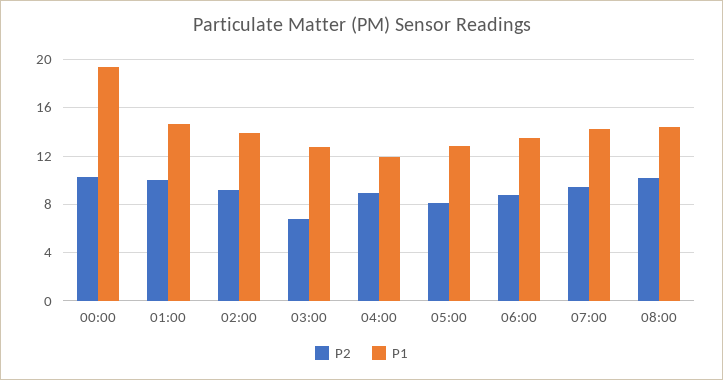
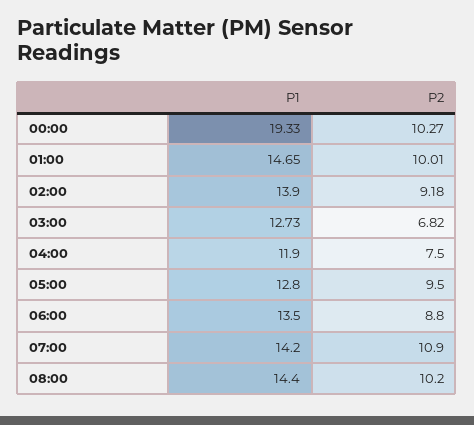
  {
    "P2": {
      "00:00": 10.27,
      "01:00": 10.01,
      "02:00": 9.18,
      "03:00": 6.82,
-     "04:00": 9,
+     "04:00": 7.5,
-     "05:00": 8,
+     "05:00": 9.5,
      "06:00": 8.8,
-     "07:00": 9.5,
+     "07:00": 10.9,
      "08:00": 10.2
    },
    "P1": {
      "00:00": 19.33,
      "01:00": 14.65,
      "02:00": 13.9,
      "03:00": 12.73,
      "04:00": 11.9,
      "05:00": 12.8,
      "06:00": 13.5,
      "07:00": 14.2,
      "08:00": 14.4
    }
  }

